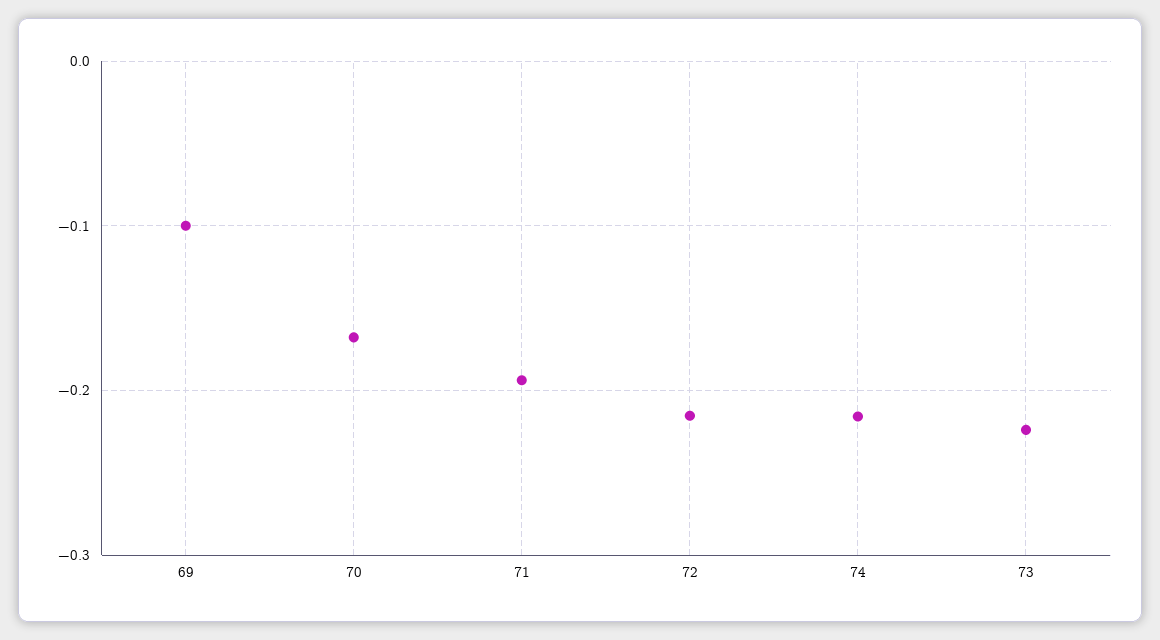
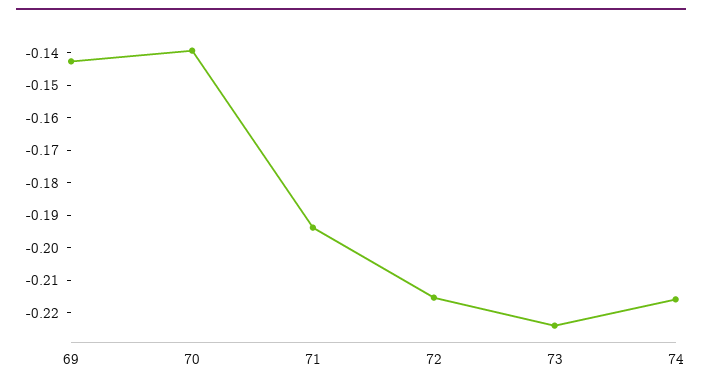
  {
-   "69": -0.1,
+   "69": -0.1425,
-   "70": -0.17,
+   "70": -0.14,
    "71": -0.195,
    "72": -0.215,
    "74": -0.215,
    "73": -0.225
  }

